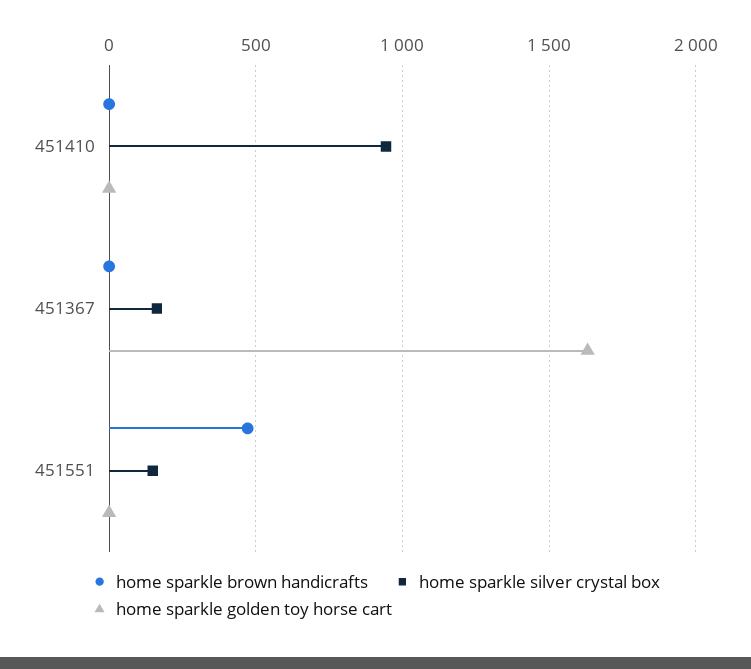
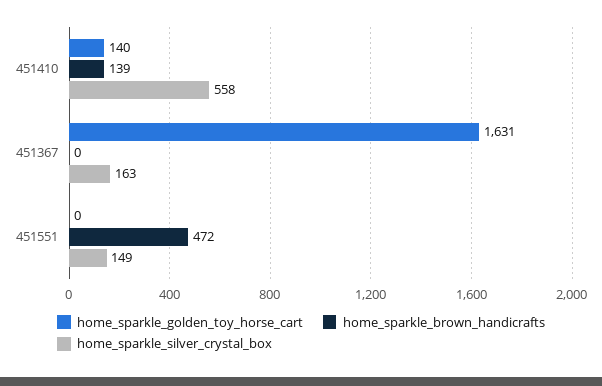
  {
    "home sparkle brown handicrafts": {
-     "451410": 0,
+     "451410": 139,
      "451367": 0,
      "451551": 472
    },
    "home sparkle silver crystal box": {
-     "451410": 950,
+     "451410": 558,
      "451367": 163,
      "451551": 149
    },
    "home sparkle golden toy horse cart": {
-     "451410": 0,
+     "451410": 140,
      "451367": 1631,
      "451551": 0
    }
  }

